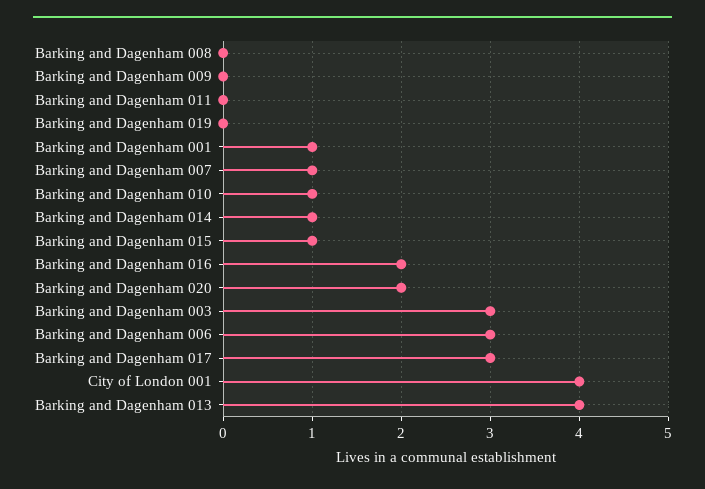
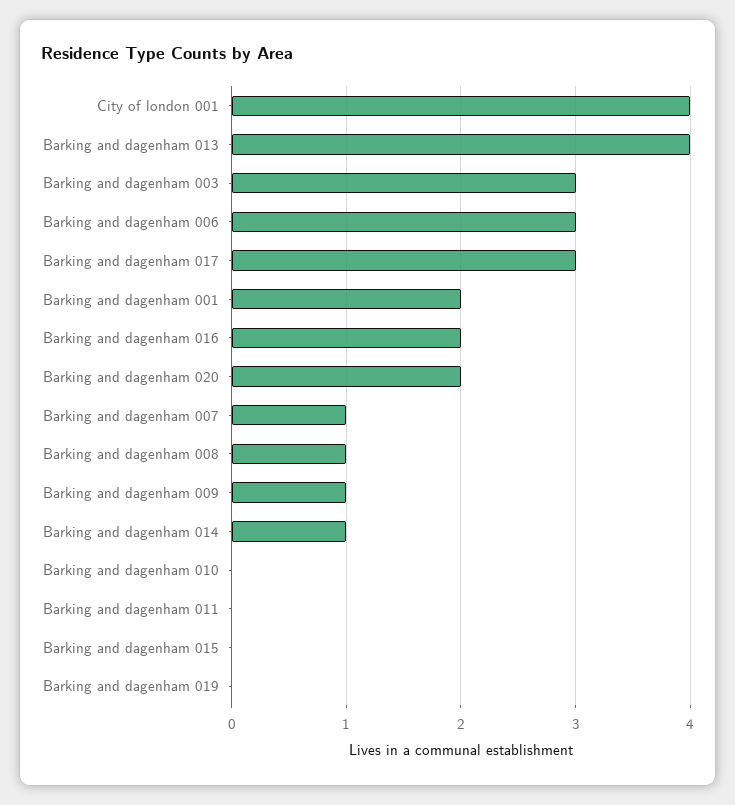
  {
-   "Barking and Dagenham 008": 0,
+   "Barking and Dagenham 008": 1,
-   "Barking and Dagenham 009": 0,
+   "Barking and Dagenham 009": 1,
    "Barking and Dagenham 011": 0,
    "Barking and Dagenham 019": 0,
-   "Barking and Dagenham 001": 1,
+   "Barking and Dagenham 001": 2,
    "Barking and Dagenham 007": 1,
-   "Barking and Dagenham 010": 1,
+   "Barking and Dagenham 010": 0,
    "Barking and Dagenham 014": 1,
-   "Barking and Dagenham 015": 1,
+   "Barking and Dagenham 015": 0,
    "Barking and Dagenham 016": 2,
    "Barking and Dagenham 020": 2,
    "Barking and Dagenham 003": 3,
    "Barking and Dagenham 006": 3,
    "Barking and Dagenham 017": 3,
    "City of London 001": 4,
    "Barking and Dagenham 013": 4
  }

